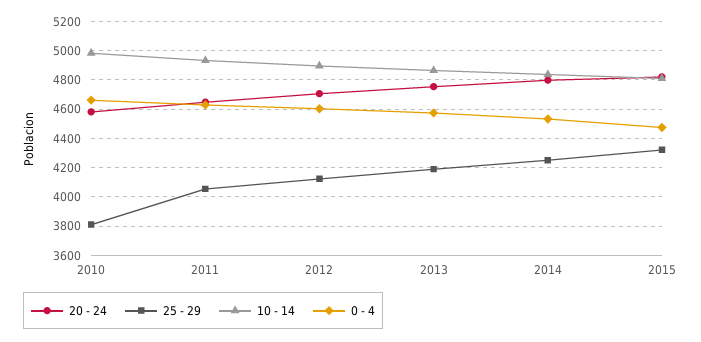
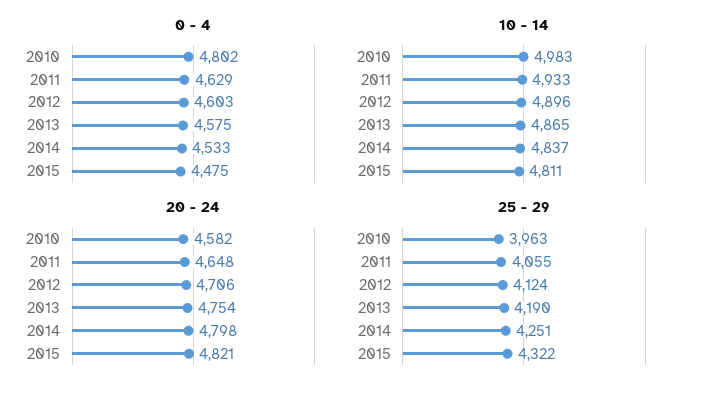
  {
    "20 - 24": {
      "2010": 4582,
      "2011": 4648,
      "2012": 4706,
      "2013": 4754,
      "2014": 4798,
      "2015": 4821
    },
    "25 - 29": {
-     "2010": 3800,
+     "2010": 3963,
      "2011": 4055,
      "2012": 4124,
      "2013": 4190,
      "2014": 4251,
      "2015": 4322
    },
    "10 - 14": {
      "2010": 4983,
      "2011": 4933,
      "2012": 4896,
      "2013": 4865,
      "2014": 4837,
      "2015": 4811
    },
    "0 - 4": {
-     "2010": 4650,
+     "2010": 4802,
      "2011": 4629,
      "2012": 4603,
      "2013": 4575,
      "2014": 4533,
      "2015": 4475
    }
  }

